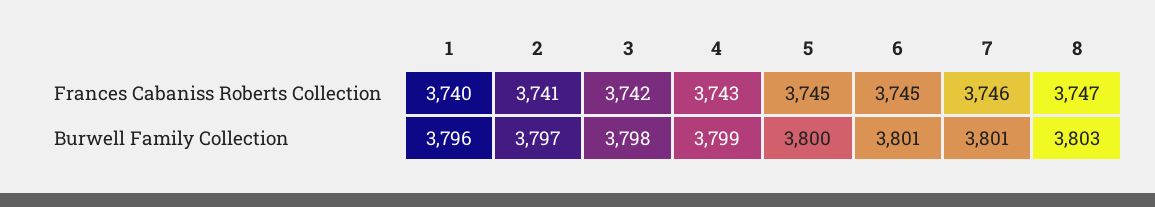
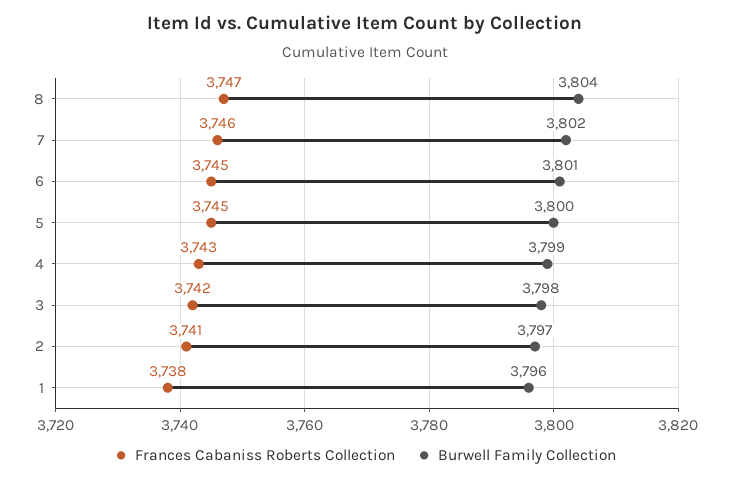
  {
    "Frances Cabaniss Roberts Collection": {
-     "1": 3740,
+     "1": 3738,
      "2": 3741,
      "3": 3742,
      "4": 3743,
      "5": 3745,
      "6": 3745,
      "7": 3746,
      "8": 3747
    },
    "Burwell Family Collection": {
      "1": 3796,
      "2": 3797,
      "3": 3798,
      "4": 3799,
      "5": 3800,
      "6": 3801,
-     "7": 3801,
+     "7": 3802,
-     "8": 3803
+     "8": 3804
    }
  }

